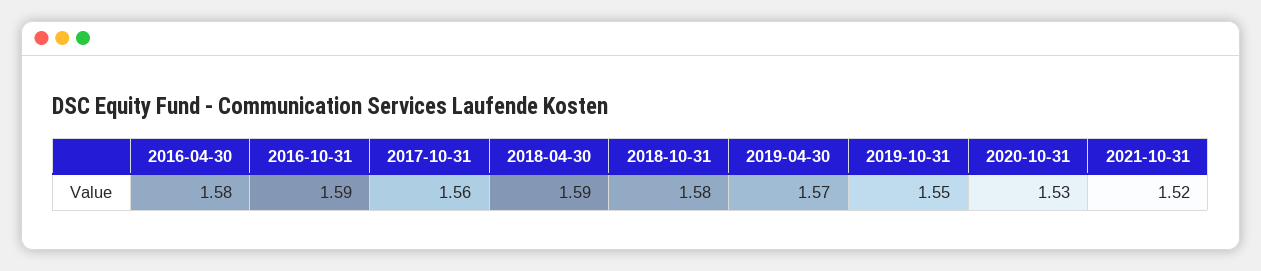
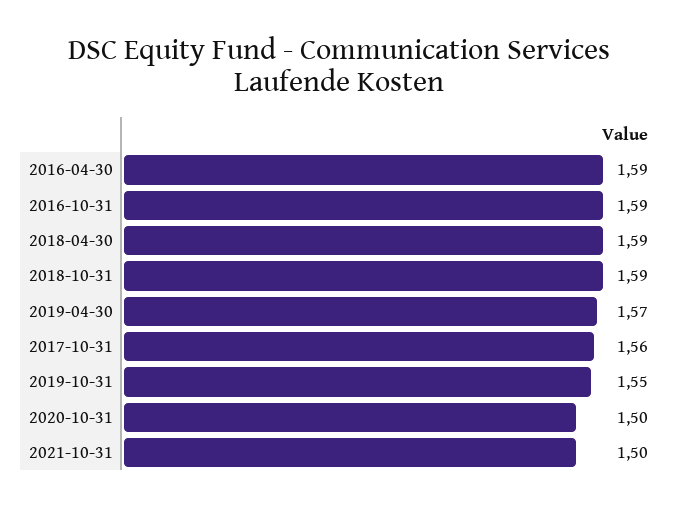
  {
-   "2016-04-30": 1.58,
+   "2016-04-30": 1.59,
    "2016-10-31": 1.59,
    "2017-10-31": 1.56,
    "2018-04-30": 1.59,
-   "2018-10-31": 1.58,
+   "2018-10-31": 1.59,
    "2019-04-30": 1.57,
    "2019-10-31": 1.55,
-   "2020-10-31": 1.53,
+   "2020-10-31": 1.5,
-   "2021-10-31": 1.52
+   "2021-10-31": 1.5
  }

